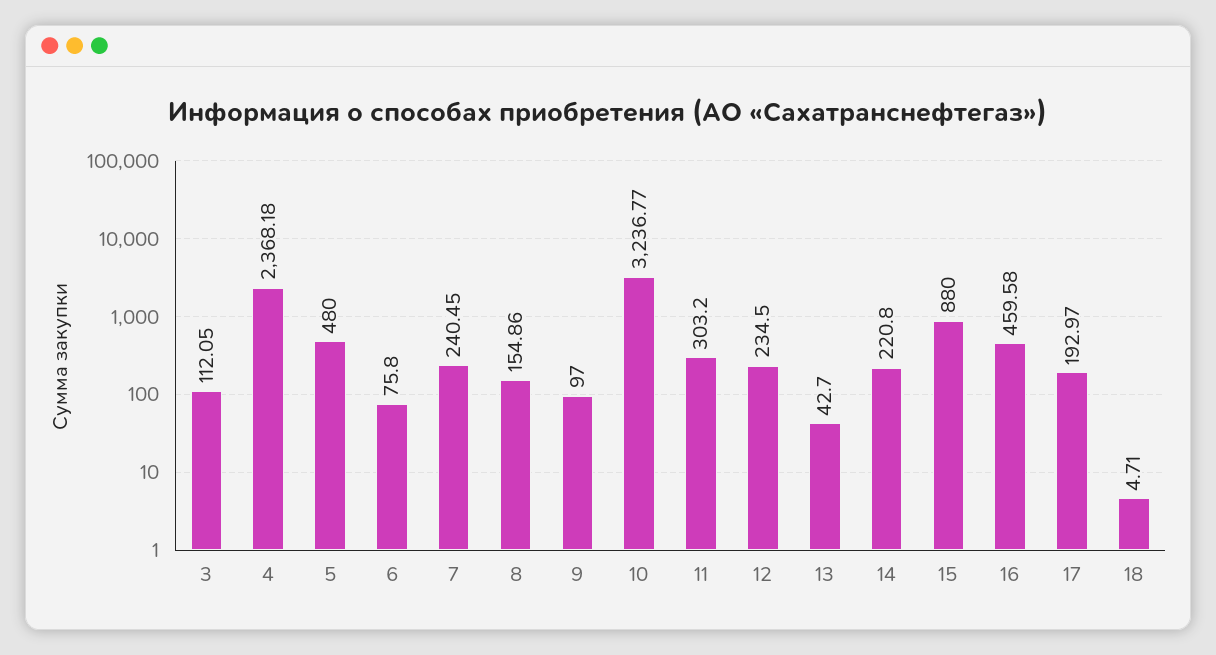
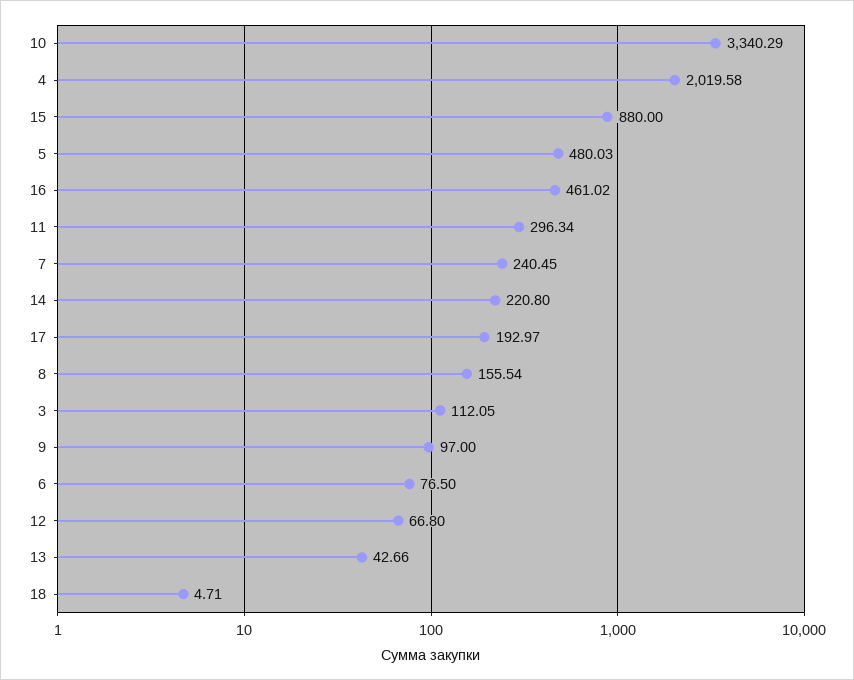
  {
    "3": 112.05,
-   "4": 2368.18,
+   "4": 2019.58,
-   "5": 480,
+   "5": 480.03,
-   "6": 75.8,
+   "6": 76.5,
    "7": 240.45,
-   "8": 154.86,
+   "8": 155.54,
    "9": 97,
-   "10": 3236.77,
+   "10": 3340.29,
-   "11": 303.2,
+   "11": 296.34,
-   "12": 234.5,
+   "12": 66.8,
-   "13": 42.7,
+   "13": 42.66,
    "14": 220.8,
    "15": 880,
-   "16": 459.58,
+   "16": 461.02,
    "17": 192.97,
    "18": 4.71
  }

